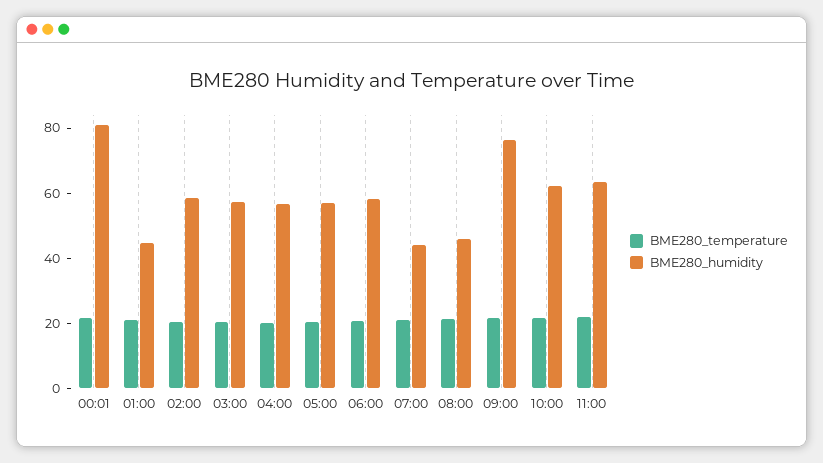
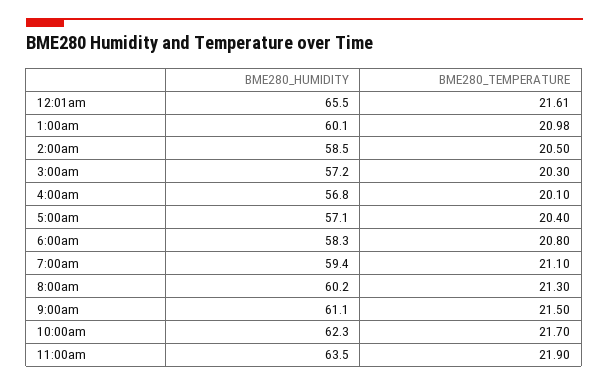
  {
    "BME280_temperature": {
      "00:01": 21.61,
      "01:00": 20.98,
      "02:00": 20.5,
      "03:00": 20.3,
      "04:00": 20.1,
      "05:00": 20.4,
      "06:00": 20.8,
      "07:00": 21.1,
      "08:00": 21.3,
      "09:00": 21.5,
      "10:00": 21.7,
      "11:00": 21.9
    },
    "BME280_humidity": {
-     "00:01": 80,
+     "00:01": 65.5,
-     "01:00": 45,
+     "01:00": 60.1,
      "02:00": 58.5,
      "03:00": 57.2,
      "04:00": 56.8,
      "05:00": 57.1,
      "06:00": 58.3,
-     "07:00": 45,
+     "07:00": 59.4,
-     "08:00": 45,
+     "08:00": 60.2,
-     "09:00": 75,
+     "09:00": 61.1,
      "10:00": 62.3,
      "11:00": 63.5
    }
  }

